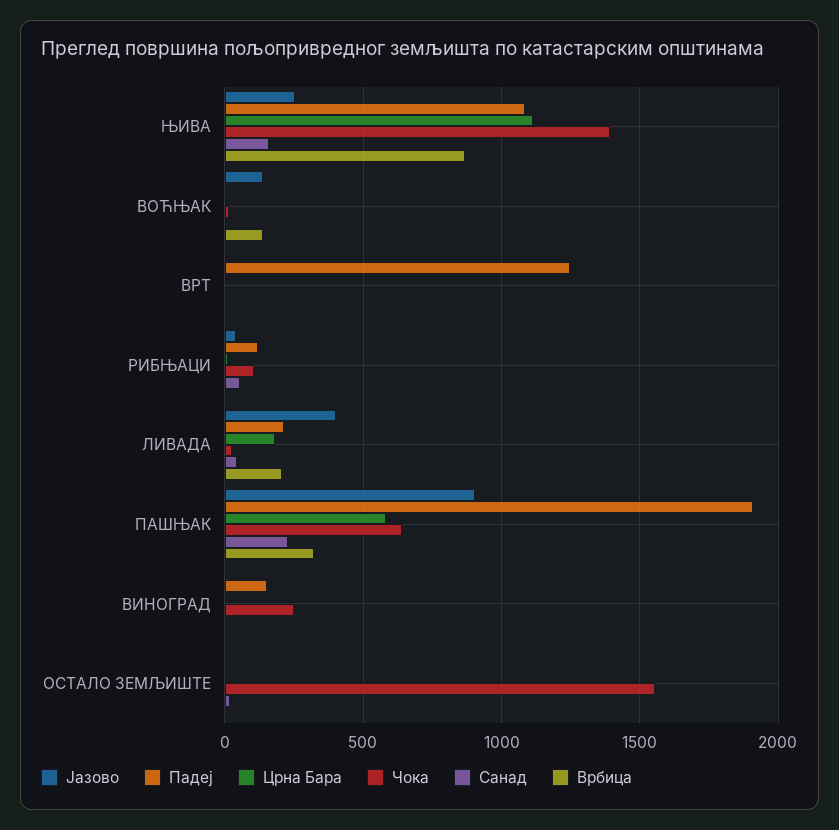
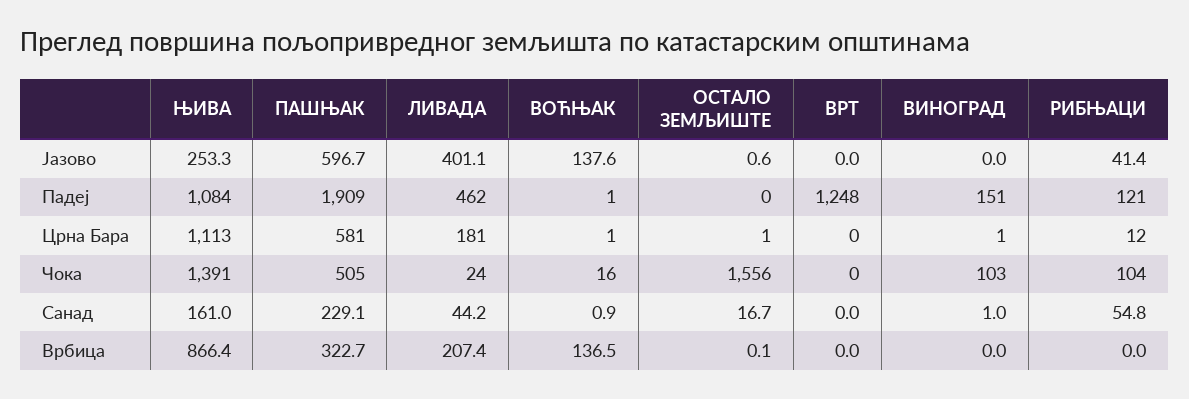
  {
    "Јазово": {
      "ЊИВА": 253.3,
      "ВОЋЊАК": 137.6,
      "ВРТ": 0,
      "РИБЊАЦИ": 41.4,
      "ЛИВАДА": 401.1,
-     "ПАШЊАК": 900,
+     "ПАШЊАК": 596.7,
      "ВИНОГРАД": 0,
      "ОСТАЛО ЗЕМЉИШТЕ": 0.6
    },
    "Падеј": {
      "ЊИВА": 1084,
      "ВОЋЊАК": 1,
      "ВРТ": 1248,
      "РИБЊАЦИ": 121,
-     "ЛИВАДА": 200,
+     "ЛИВАДА": 462,
      "ПАШЊАК": 1909,
      "ВИНОГРАД": 151,
      "ОСТАЛО ЗЕМЉИШТЕ": 0
    },
    "Црна Бара": {
      "ЊИВА": 1113,
      "ВОЋЊАК": 1,
      "ВРТ": 0,
      "РИБЊАЦИ": 12,
      "ЛИВАДА": 181,
      "ПАШЊАК": 581,
      "ВИНОГРАД": 1,
      "ОСТАЛО ЗЕМЉИШТЕ": 1
    },
    "Чока": {
      "ЊИВА": 1391,
      "ВОЋЊАК": 16,
      "ВРТ": 0,
      "РИБЊАЦИ": 104,
      "ЛИВАДА": 24,
-     "ПАШЊАК": 650,
+     "ПАШЊАК": 505,
-     "ВИНОГРАД": 250,
+     "ВИНОГРАД": 103,
      "ОСТАЛО ЗЕМЉИШТЕ": 1556
    },
    "Санад": {
      "ЊИВА": 161,
      "ВОЋЊАК": 0.9,
      "ВРТ": 0,
      "РИБЊАЦИ": 54.8,
      "ЛИВАДА": 44.2,
      "ПАШЊАК": 229.1,
      "ВИНОГРАД": 1,
      "ОСТАЛО ЗЕМЉИШТЕ": 16.7
    },
    "Врбица": {
      "ЊИВА": 866.4,
      "ВОЋЊАК": 136.5,
      "ВРТ": 0,
      "РИБЊАЦИ": 0,
      "ЛИВАДА": 207.4,
      "ПАШЊАК": 322.7,
      "ВИНОГРАД": 0,
      "ОСТАЛО ЗЕМЉИШТЕ": 0.1
    }
  }

